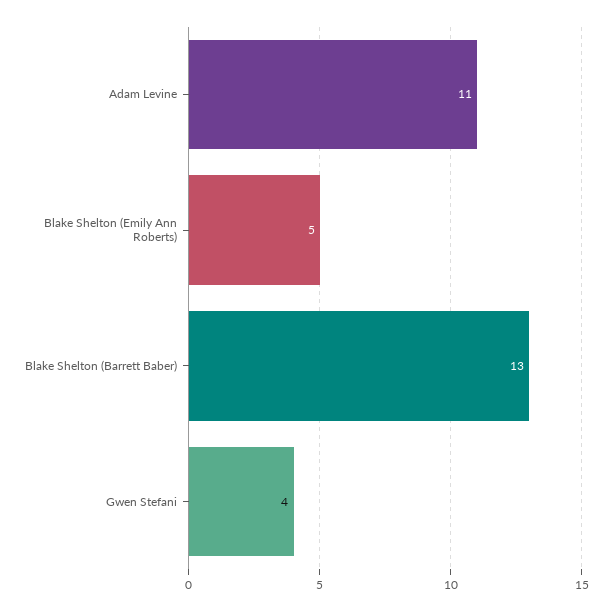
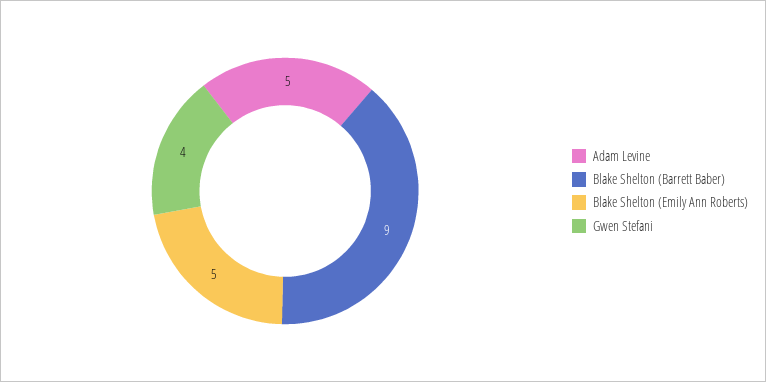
  {
-   "Adam Levine": 11,
+   "Adam Levine": 5,
    "Blake Shelton (Emily Ann Roberts)": 5,
-   "Blake Shelton (Barrett Baber)": 13,
+   "Blake Shelton (Barrett Baber)": 9,
    "Gwen Stefani": 4
  }

